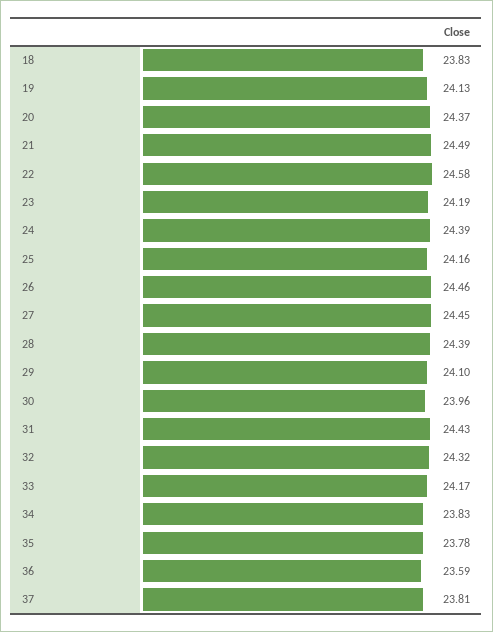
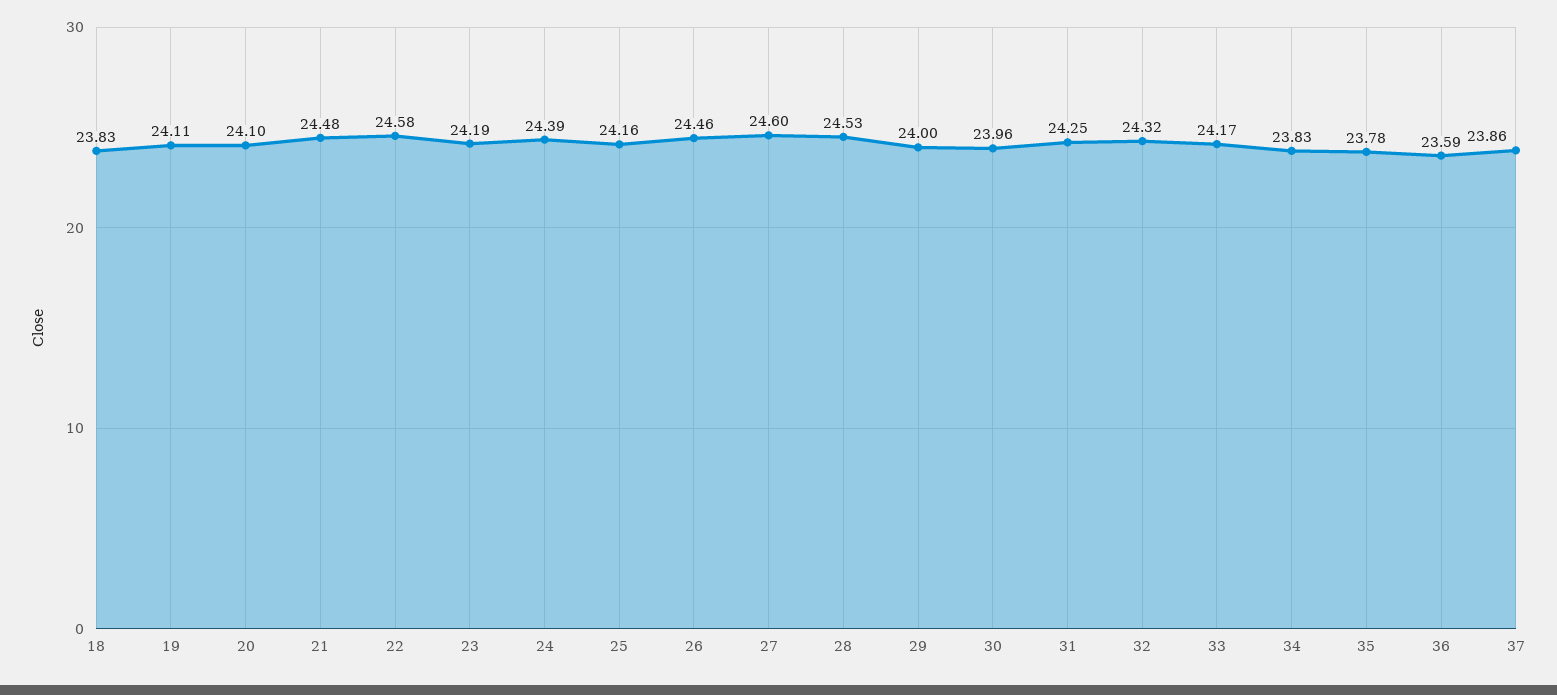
  {
    "18": 23.83,
-   "19": 24.13,
+   "19": 24.11,
-   "20": 24.37,
+   "20": 24.1,
-   "21": 24.49,
+   "21": 24.48,
    "22": 24.58,
    "23": 24.19,
    "24": 24.39,
    "25": 24.16,
    "26": 24.46,
-   "27": 24.45,
+   "27": 24.6,
-   "28": 24.39,
+   "28": 24.53,
-   "29": 24.1,
+   "29": 24,
    "30": 23.96,
-   "31": 24.43,
+   "31": 24.25,
    "32": 24.32,
    "33": 24.17,
    "34": 23.83,
    "35": 23.78,
    "36": 23.59,
-   "37": 23.81
+   "37": 23.86
  }

